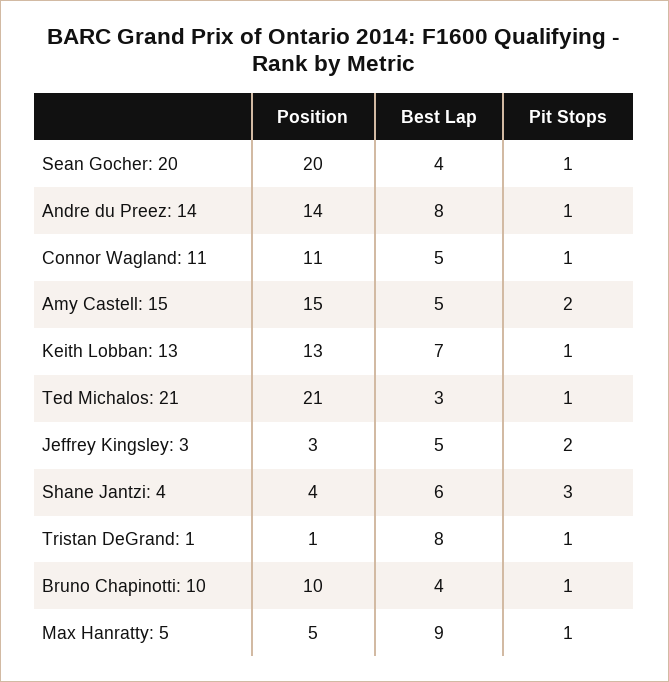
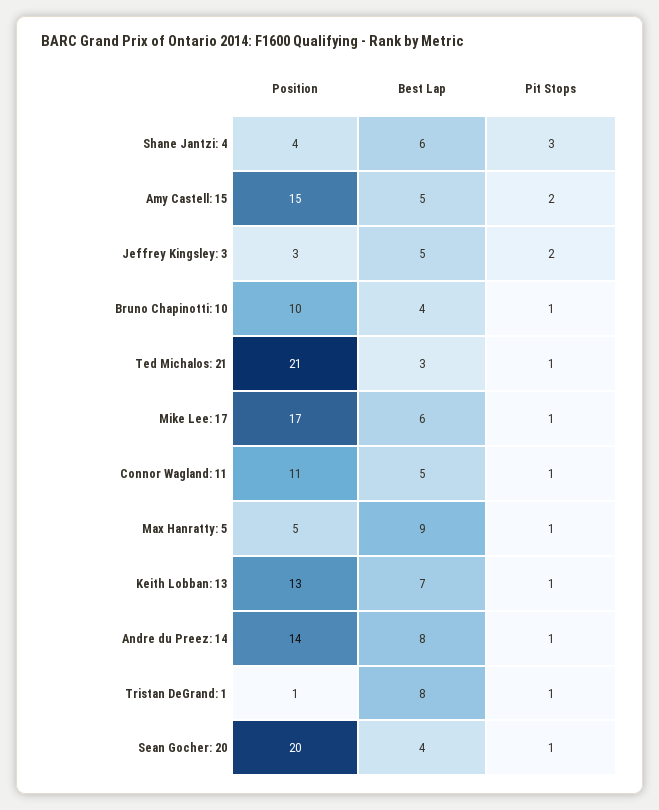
  {
    "Position": {
      "Sean Gocher: 20": 20,
      "Andre du Preez: 14": 14,
      "Connor Wagland: 11": 11,
      "Amy Castell: 15": 15,
      "Keith Lobban: 13": 13,
      "Ted Michalos: 21": 21,
      "Jeffrey Kingsley: 3": 3,
      "Shane Jantzi: 4": 4,
      "Tristan DeGrand: 1": 1,
      "Bruno Chapinotti: 10": 10,
-     "Max Hanratty: 5": 5
+     "Max Hanratty: 5": 5,
+     "Mike Lee: 17": 17
    },
    "Best Lap": {
      "Sean Gocher: 20": 4,
      "Andre du Preez: 14": 8,
      "Connor Wagland: 11": 5,
      "Amy Castell: 15": 5,
      "Keith Lobban: 13": 7,
      "Ted Michalos: 21": 3,
      "Jeffrey Kingsley: 3": 5,
      "Shane Jantzi: 4": 6,
      "Tristan DeGrand: 1": 8,
      "Bruno Chapinotti: 10": 4,
-     "Max Hanratty: 5": 9
+     "Max Hanratty: 5": 9,
+     "Mike Lee: 17": 6
    },
    "Pit Stops": {
      "Sean Gocher: 20": 1,
      "Andre du Preez: 14": 1,
      "Connor Wagland: 11": 1,
      "Amy Castell: 15": 2,
      "Keith Lobban: 13": 1,
      "Ted Michalos: 21": 1,
      "Jeffrey Kingsley: 3": 2,
      "Shane Jantzi: 4": 3,
      "Tristan DeGrand: 1": 1,
      "Bruno Chapinotti: 10": 1,
-     "Max Hanratty: 5": 1
+     "Max Hanratty: 5": 1,
+     "Mike Lee: 17": 1
    }
  }

